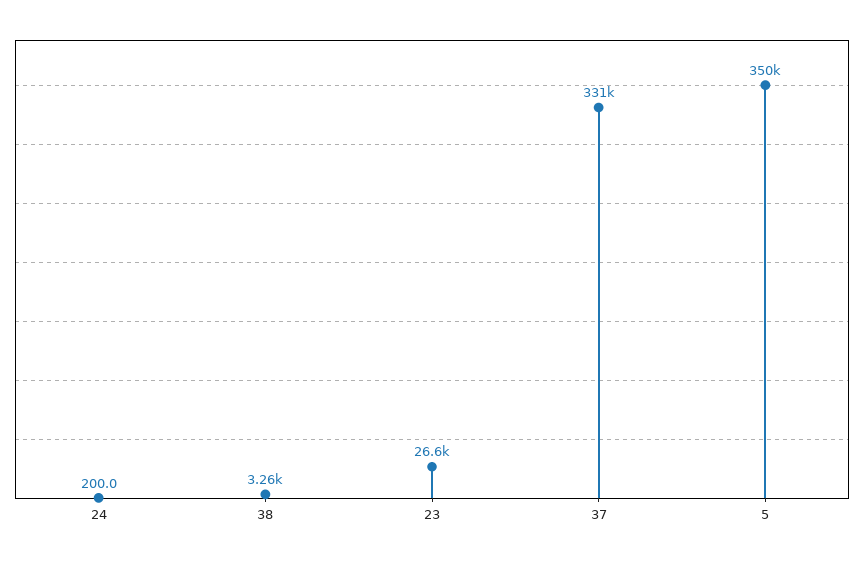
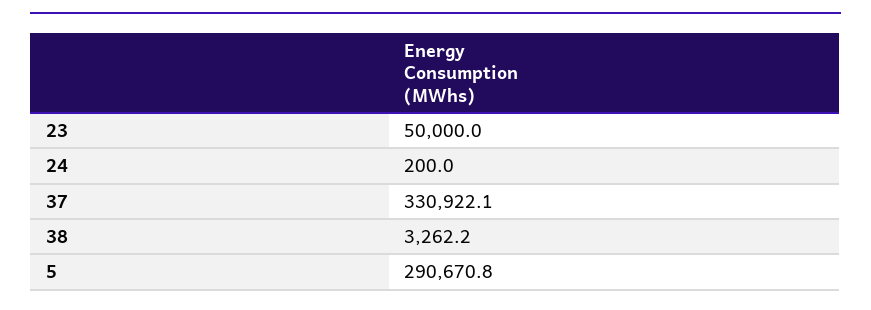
  {
    "24": 200,
    "38": 3262.2,
-   "23": 26600,
+   "23": 50000,
    "37": 330922.1,
-   "5": 350000
+   "5": 290670.8
  }

